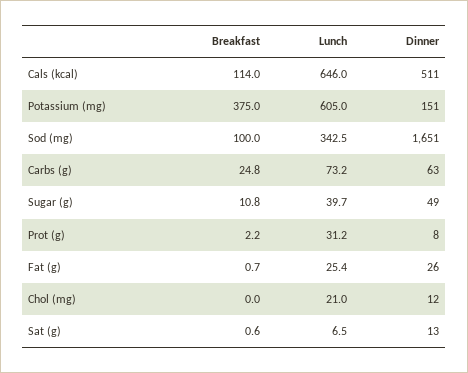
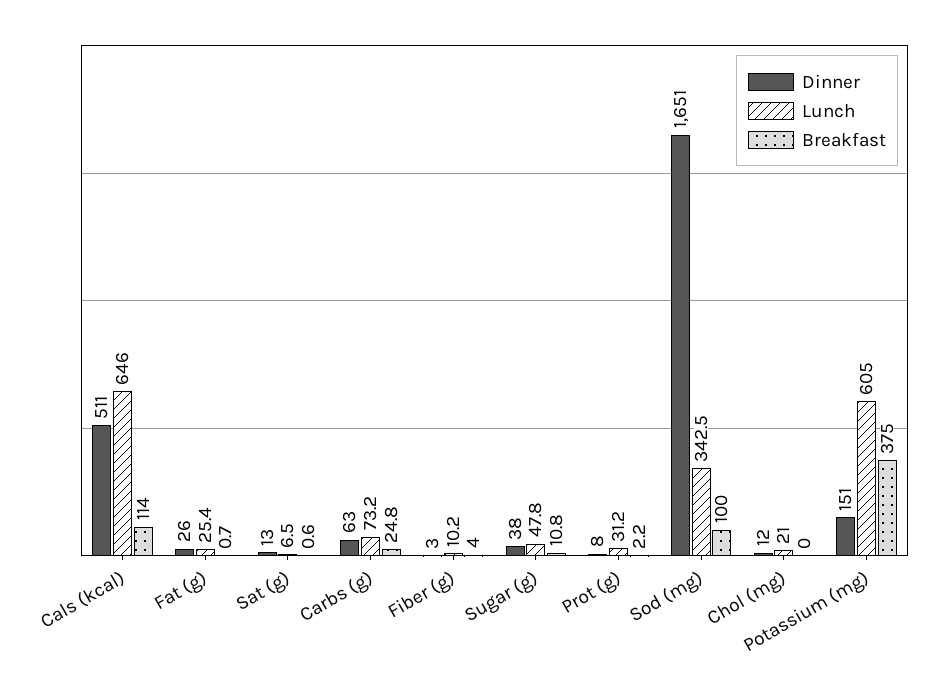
  {
    "Breakfast": {
      "Cals (kcal)": 114,
      "Potassium (mg)": 375,
      "Sod (mg)": 100,
      "Carbs (g)": 24.8,
      "Sugar (g)": 10.8,
      "Prot (g)": 2.2,
      "Fat (g)": 0.7,
      "Chol (mg)": 0,
-     "Sat (g)": 0.6
+     "Sat (g)": 0.6,
+     "Fiber (g)": 4
    },
    "Lunch": {
      "Cals (kcal)": 646,
      "Potassium (mg)": 605,
      "Sod (mg)": 342.5,
      "Carbs (g)": 73.2,
-     "Sugar (g)": 39.7,
+     "Sugar (g)": 47.8,
      "Prot (g)": 31.2,
      "Fat (g)": 25.4,
      "Chol (mg)": 21,
-     "Sat (g)": 6.5
+     "Sat (g)": 6.5,
+     "Fiber (g)": 10.2
    },
    "Dinner": {
      "Cals (kcal)": 511,
      "Potassium (mg)": 151,
      "Sod (mg)": 1651,
      "Carbs (g)": 63,
-     "Sugar (g)": 49,
+     "Sugar (g)": 38,
      "Prot (g)": 8,
      "Fat (g)": 26,
      "Chol (mg)": 12,
-     "Sat (g)": 13
+     "Sat (g)": 13,
+     "Fiber (g)": 3
    }
  }

